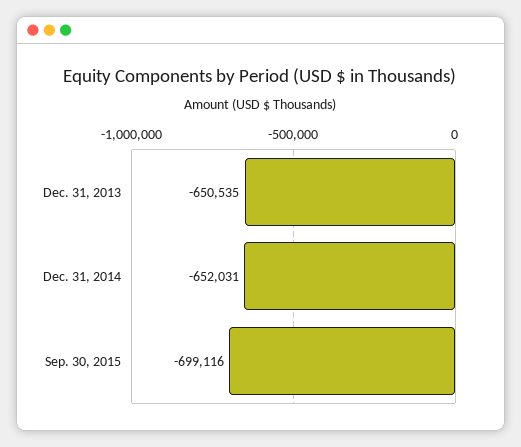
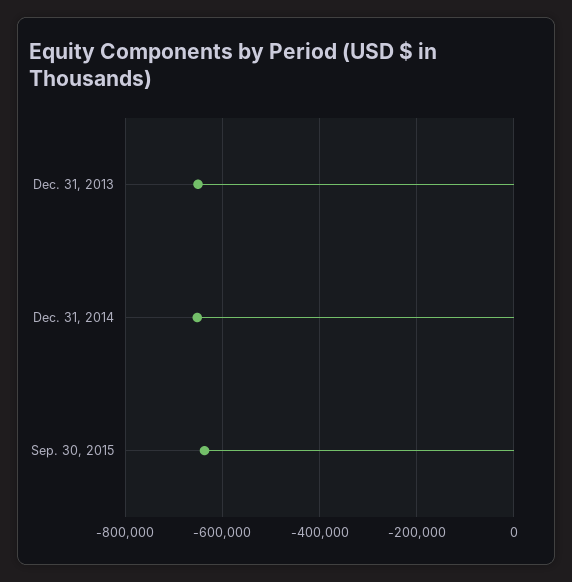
  {
    "Dec. 31, 2013": -650535,
    "Dec. 31, 2014": -652031,
-   "Sep. 30, 2015": -699116
+   "Sep. 30, 2015": -640000
  }

